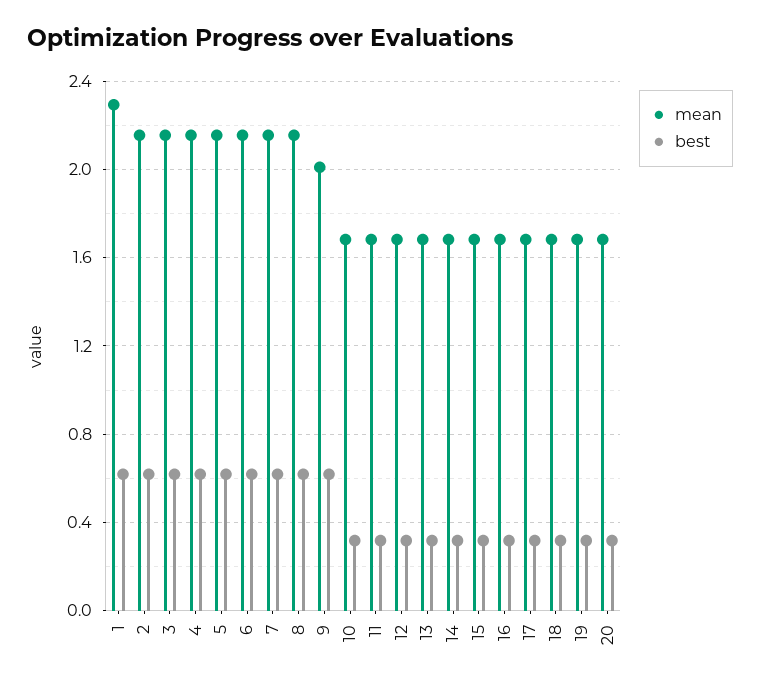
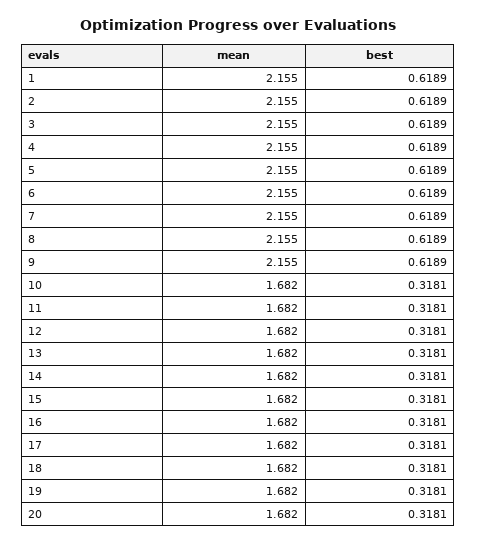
  {
    "mean": {
-     "1": 2.3,
+     "1": 2.155,
      "2": 2.155,
      "3": 2.155,
      "4": 2.155,
      "5": 2.155,
      "6": 2.155,
      "7": 2.155,
      "8": 2.155,
-     "9": 2,
+     "9": 2.155,
      "10": 1.682,
      "11": 1.682,
      "12": 1.682,
      "13": 1.682,
      "14": 1.682,
      "15": 1.682,
      "16": 1.682,
      "17": 1.682,
      "18": 1.682,
      "19": 1.682,
      "20": 1.682
    },
    "best": {
      "1": 0.6189,
      "2": 0.6189,
      "3": 0.6189,
      "4": 0.6189,
      "5": 0.6189,
      "6": 0.6189,
      "7": 0.6189,
      "8": 0.6189,
      "9": 0.6189,
      "10": 0.3181,
      "11": 0.3181,
      "12": 0.3181,
      "13": 0.3181,
      "14": 0.3181,
      "15": 0.3181,
      "16": 0.3181,
      "17": 0.3181,
      "18": 0.3181,
      "19": 0.3181,
      "20": 0.3181
    }
  }

